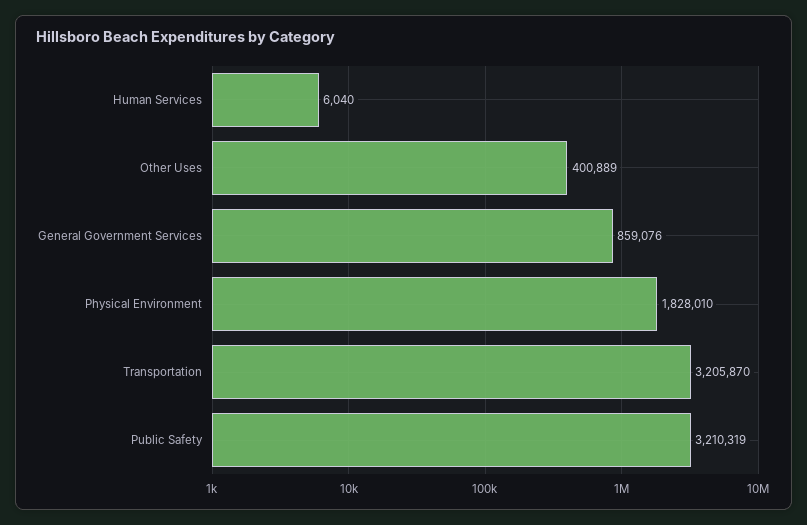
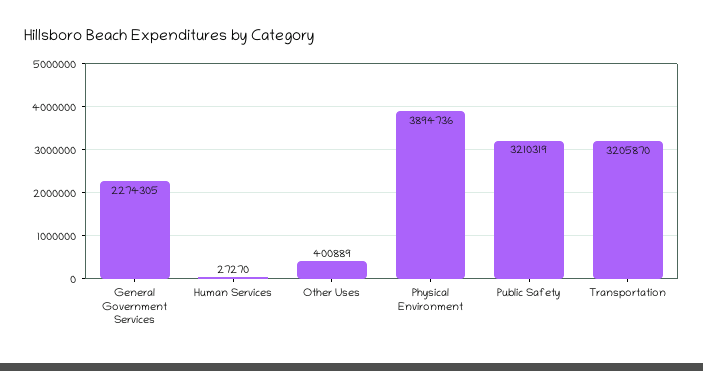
  {
-   "Human Services": 6040,
+   "Human Services": 27270,
    "Other Uses": 400889,
-   "General Government Services": 859076,
+   "General Government Services": 2274305,
-   "Physical Environment": 1828010,
+   "Physical Environment": 3894736,
    "Transportation": 3205870,
    "Public Safety": 3210319
  }

